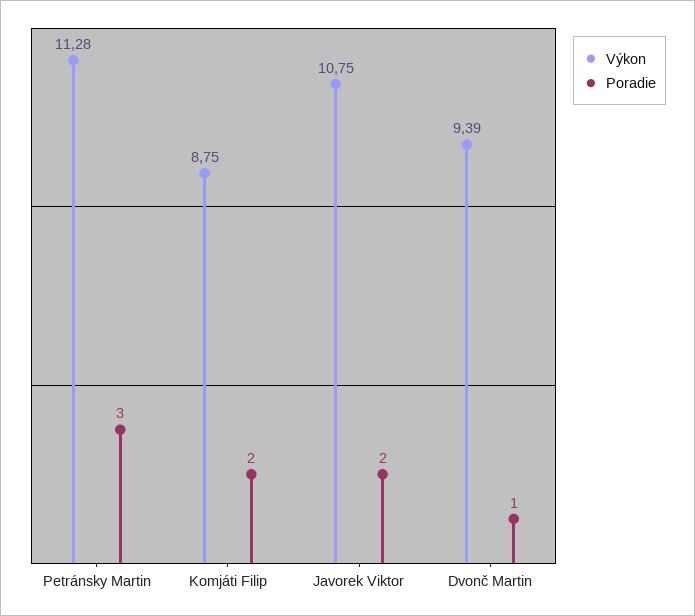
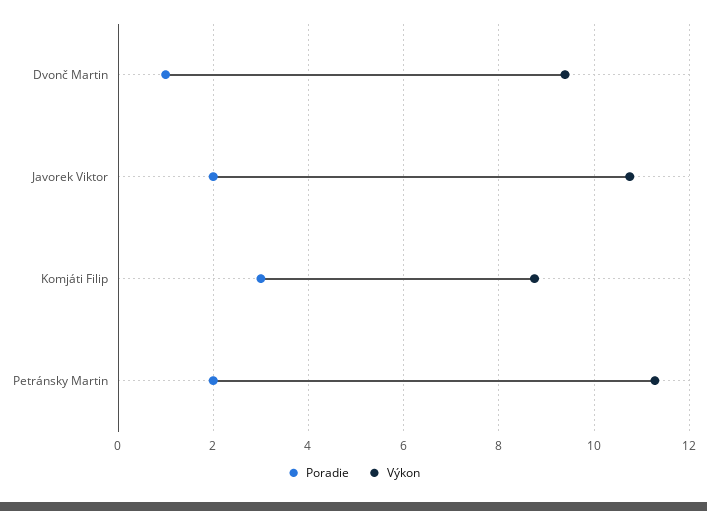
  {
    "Výkon": {
      "Petránsky Martin": 11.28,
      "Komjáti Filip": 8.75,
      "Javorek Viktor": 10.75,
      "Dvonč Martin": 9.39
    },
    "Poradie": {
-     "Petránsky Martin": 3,
+     "Petránsky Martin": 2,
-     "Komjáti Filip": 2,
+     "Komjáti Filip": 3,
      "Javorek Viktor": 2,
      "Dvonč Martin": 1
    }
  }

